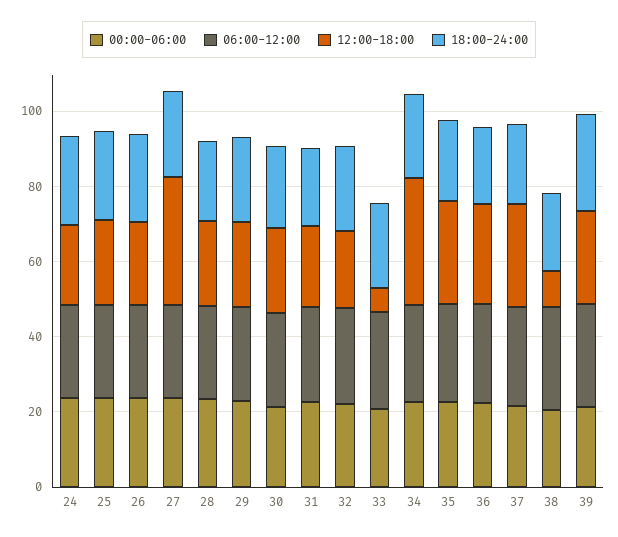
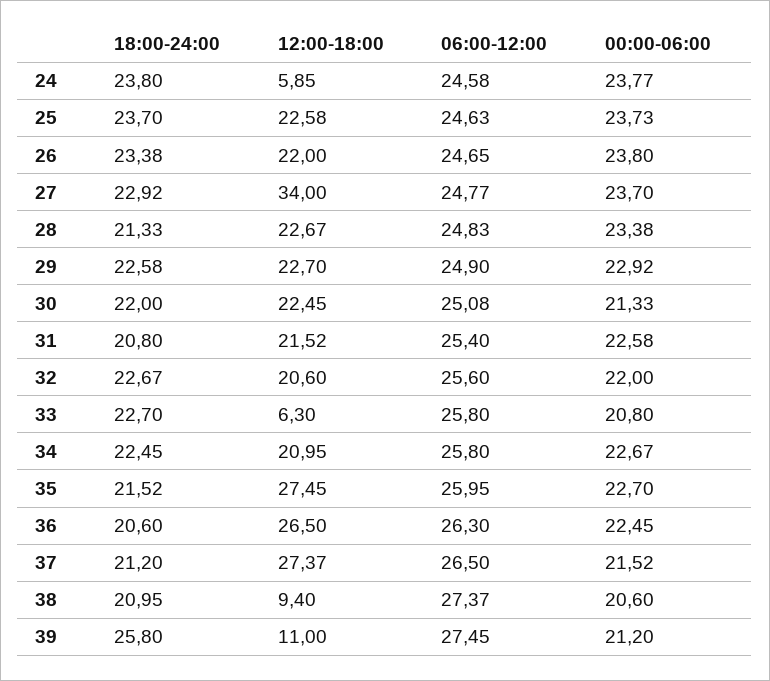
  {
    "00:00-06:00": {
      "24": 23.77,
      "25": 23.73,
      "26": 23.8,
      "27": 23.7,
      "28": 23.38,
      "29": 22.92,
      "30": 21.33,
      "31": 22.58,
      "32": 22,
      "33": 20.8,
      "34": 22.67,
      "35": 22.7,
      "36": 22.45,
      "37": 21.52,
      "38": 20.6,
      "39": 21.2
    },
    "06:00-12:00": {
      "24": 24.58,
      "25": 24.63,
      "26": 24.65,
      "27": 24.77,
      "28": 24.83,
      "29": 24.9,
      "30": 25.08,
      "31": 25.4,
      "32": 25.6,
      "33": 25.8,
      "34": 25.8,
      "35": 25.95,
      "36": 26.3,
      "37": 26.5,
      "38": 27.37,
      "39": 27.45
    },
    "12:00-18:00": {
-     "24": 20,
+     "24": 5.85,
      "25": 22.58,
      "26": 22,
      "27": 34,
      "28": 22.67,
      "29": 22.7,
      "30": 22.45,
      "31": 21.52,
      "32": 20.6,
      "33": 6.3,
-     "34": 35,
+     "34": 20.95,
      "35": 27.45,
      "36": 26.5,
      "37": 27.37,
      "38": 9.4,
-     "39": 25
+     "39": 11
    },
    "18:00-24:00": {
      "24": 23.8,
      "25": 23.7,
      "26": 23.38,
      "27": 22.92,
      "28": 21.33,
      "29": 22.58,
      "30": 22,
      "31": 20.8,
      "32": 22.67,
      "33": 22.7,
      "34": 22.45,
      "35": 21.52,
      "36": 20.6,
      "37": 21.2,
      "38": 20.95,
      "39": 25.8
    }
  }

